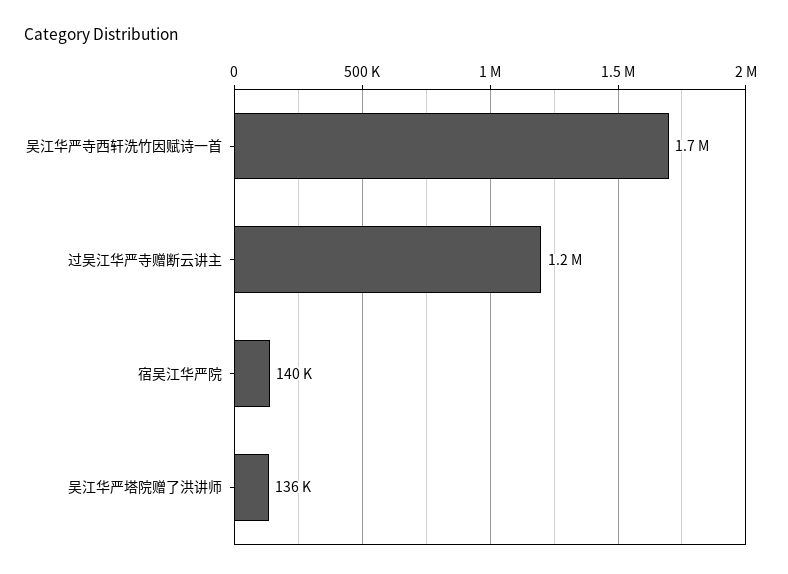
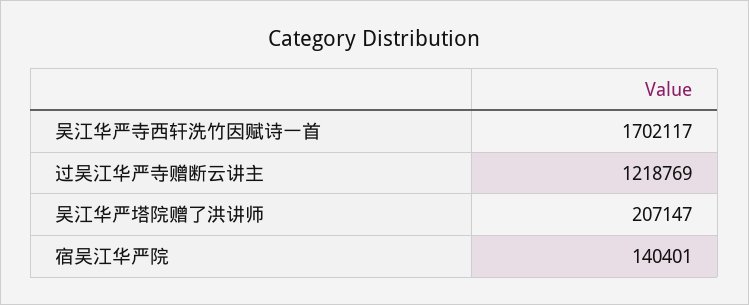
  {
    "吴江华严寺西轩洗竹因赋诗一首": 1702117,
    "过吴江华严寺赠断云讲主": 1218769,
    "宿吴江华严院": 140401,
-   "吴江华严塔院赠了洪讲师": 136000
+   "吴江华严塔院赠了洪讲师": 207147
  }

